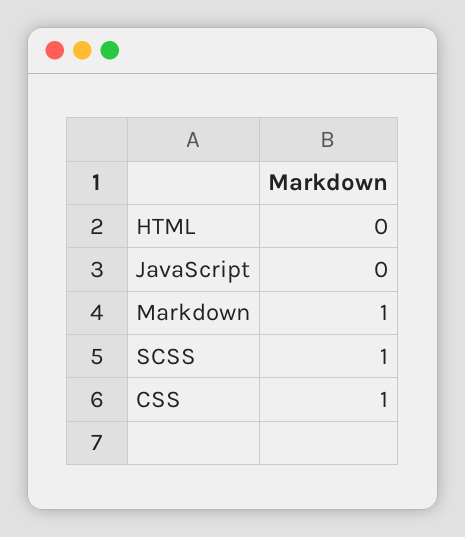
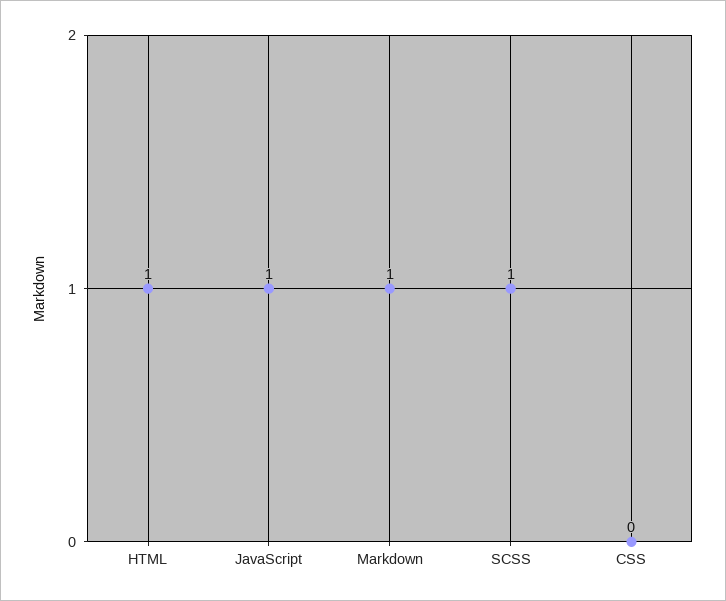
  {
-   "HTML": 0,
+   "HTML": 1,
-   "JavaScript": 0,
+   "JavaScript": 1,
    "Markdown": 1,
    "SCSS": 1,
-   "CSS": 1
+   "CSS": 0
  }

